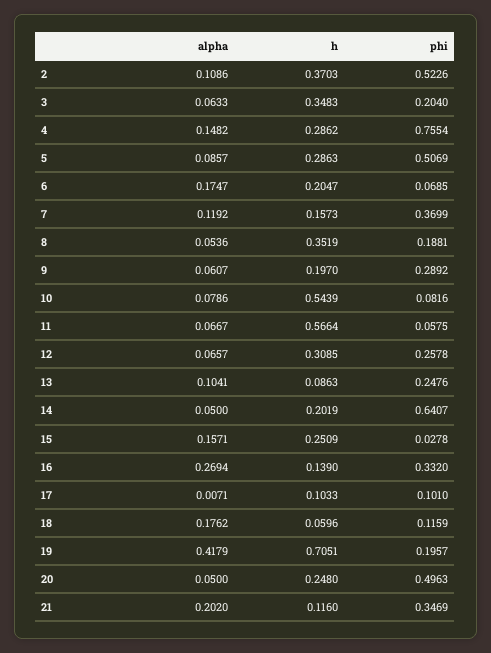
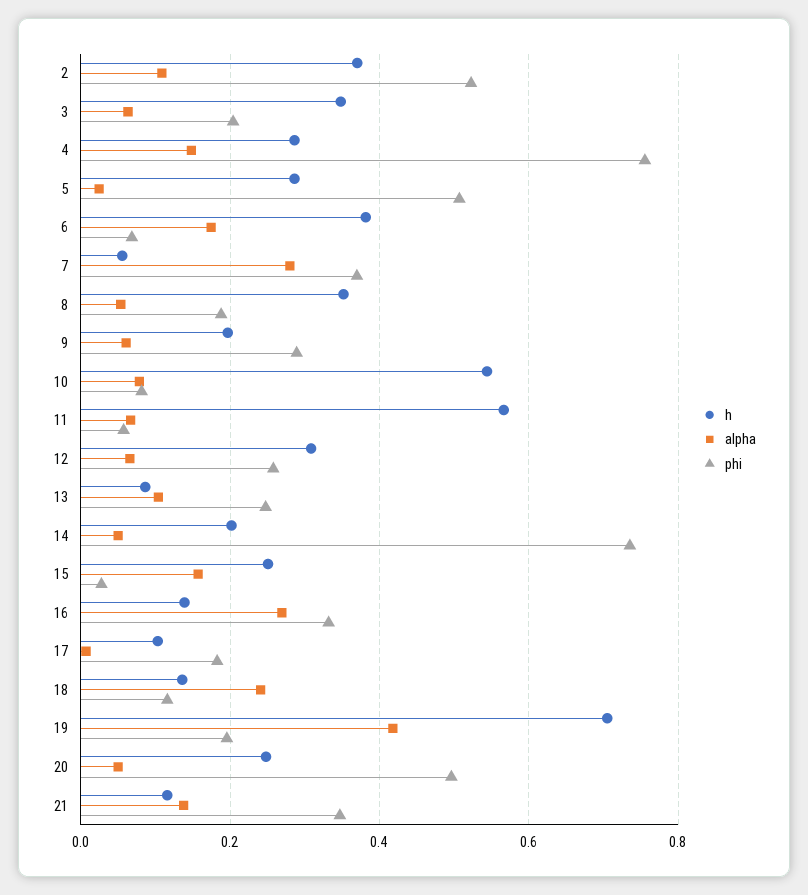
  {
    "alpha": {
      "2": 0.1086,
      "3": 0.0633,
      "4": 0.1482,
-     "5": 0.0857,
+     "5": 0.02,
      "6": 0.1747,
-     "7": 0.1192,
+     "7": 0.28,
      "8": 0.0536,
      "9": 0.0607,
      "10": 0.0786,
      "11": 0.0667,
      "12": 0.0657,
      "13": 0.1041,
      "14": 0.05,
      "15": 0.1571,
      "16": 0.2694,
      "17": 0.0071,
-     "18": 0.1762,
+     "18": 0.24,
      "19": 0.4179,
      "20": 0.05,
-     "21": 0.202
+     "21": 0.14
    },
    "h": {
      "2": 0.3703,
      "3": 0.3483,
      "4": 0.2862,
      "5": 0.2863,
-     "6": 0.2047,
+     "6": 0.38,
-     "7": 0.1573,
+     "7": 0.06,
      "8": 0.3519,
      "9": 0.197,
      "10": 0.5439,
      "11": 0.5664,
      "12": 0.3085,
      "13": 0.0863,
      "14": 0.2019,
      "15": 0.2509,
      "16": 0.139,
      "17": 0.1033,
-     "18": 0.0596,
+     "18": 0.14,
      "19": 0.7051,
      "20": 0.248,
      "21": 0.116
    },
    "phi": {
      "2": 0.5226,
      "3": 0.204,
      "4": 0.7554,
      "5": 0.5069,
      "6": 0.0685,
      "7": 0.3699,
      "8": 0.1881,
      "9": 0.2892,
      "10": 0.0816,
      "11": 0.0575,
      "12": 0.2578,
      "13": 0.2476,
-     "14": 0.6407,
+     "14": 0.74,
      "15": 0.0278,
      "16": 0.332,
-     "17": 0.101,
+     "17": 0.18,
      "18": 0.1159,
      "19": 0.1957,
      "20": 0.4963,
      "21": 0.3469
    }
  }

